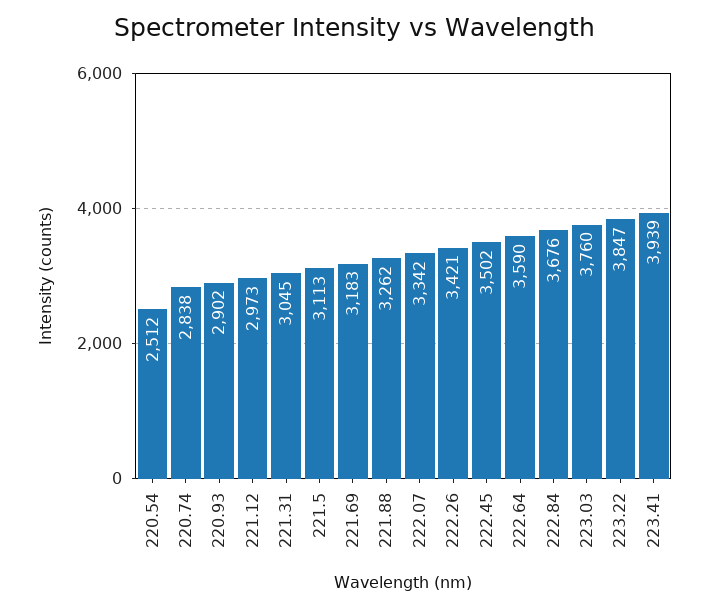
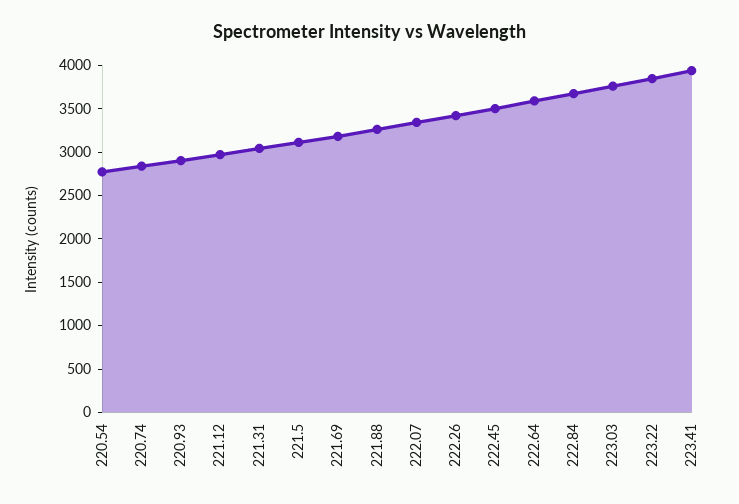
  {
-   "220.54": 2512,
+   "220.54": 2800,
    "220.74": 2838,
    "220.93": 2902,
    "221.12": 2973,
    "221.31": 3045,
    "221.5": 3113,
    "221.69": 3183,
    "221.88": 3262,
    "222.07": 3342,
    "222.26": 3421,
    "222.45": 3502,
    "222.64": 3590,
    "222.84": 3676,
    "223.03": 3760,
    "223.22": 3847,
    "223.41": 3939
  }

